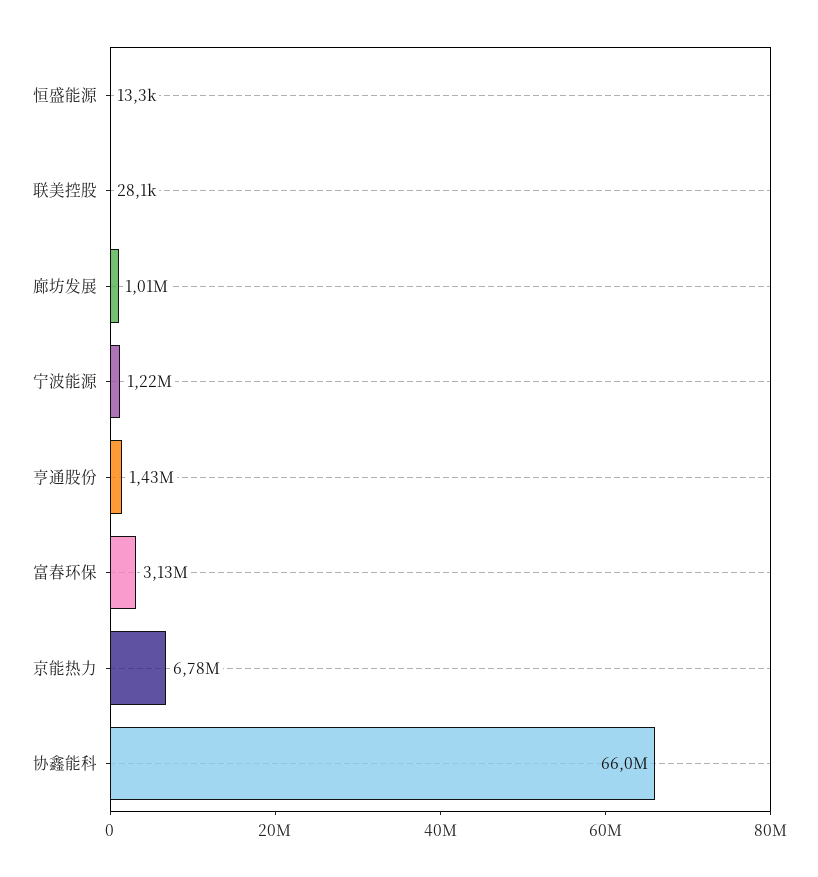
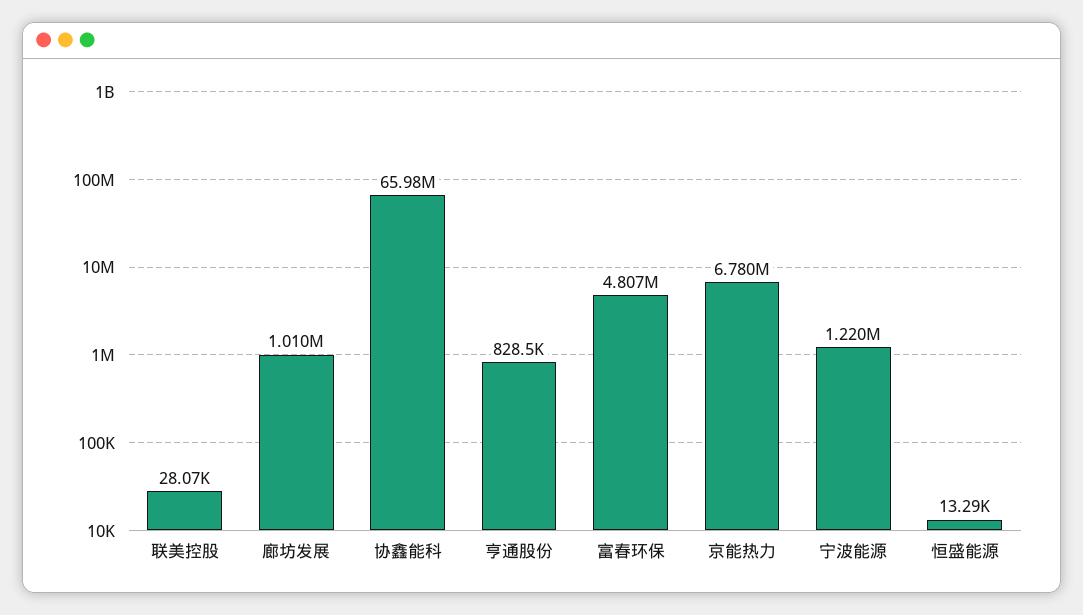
  {
    "恒盛能源": 13290,
    "联美控股": 28070,
    "廊坊发展": 1010000,
    "宁波能源": 1220000,
-   "亨通股份": 1430000,
+   "亨通股份": 828500,
-   "富春环保": 3130000,
+   "富春环保": 4807000,
    "京能热力": 6780000,
    "协鑫能科": 65980000
  }

